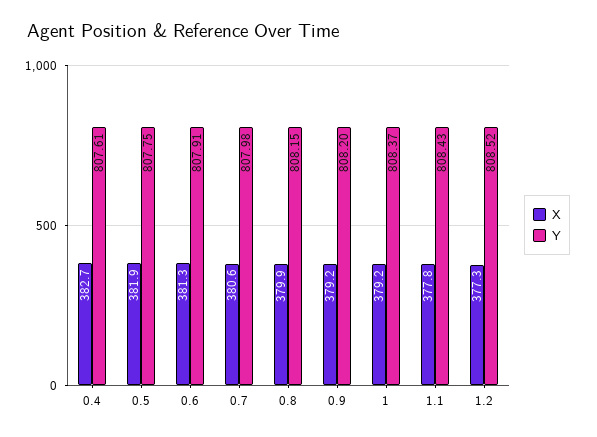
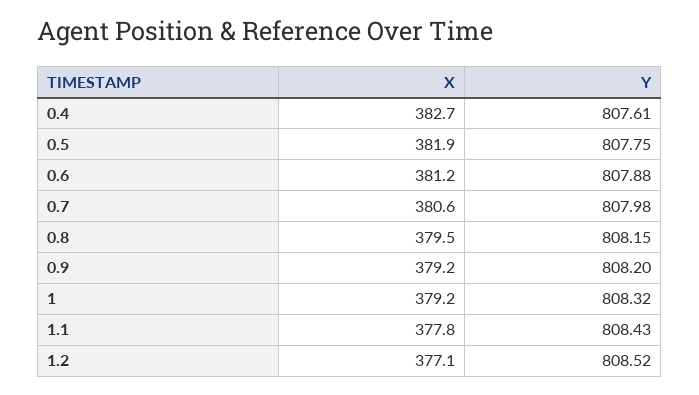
  {
    "X": {
      "0.4": 382.7,
      "0.5": 381.9,
-     "0.6": 381.3,
+     "0.6": 381.2,
      "0.7": 380.6,
-     "0.8": 379.9,
+     "0.8": 379.5,
      "0.9": 379.2,
      "1": 379.2,
      "1.1": 377.8,
-     "1.2": 377.3
+     "1.2": 377.1
    },
    "Y": {
      "0.4": 807.61,
      "0.5": 807.75,
-     "0.6": 807.91,
+     "0.6": 807.88,
      "0.7": 807.98,
      "0.8": 808.15,
      "0.9": 808.2,
-     "1": 808.37,
+     "1": 808.32,
      "1.1": 808.43,
      "1.2": 808.52
    }
  }

